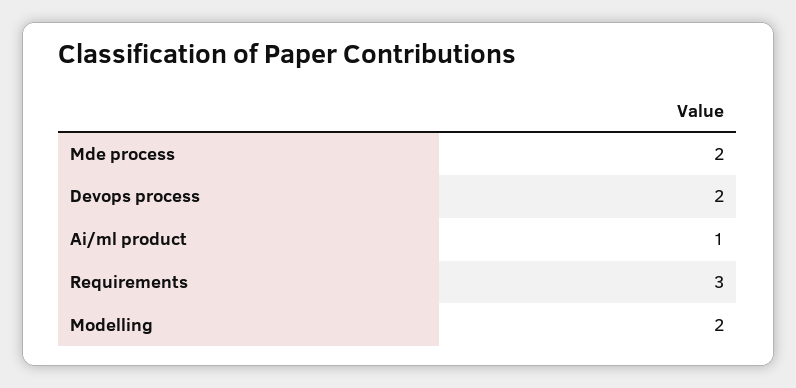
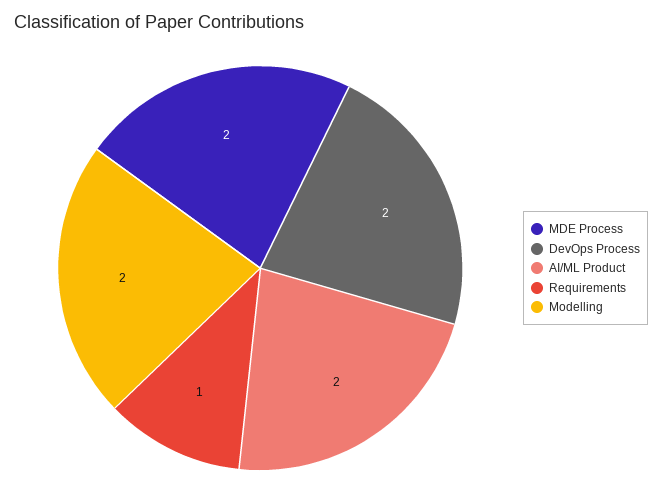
  {
    "Mde process": 2,
    "Devops process": 2,
-   "Ai/ml product": 1,
+   "Ai/ml product": 2,
-   "Requirements": 3,
+   "Requirements": 1,
    "Modelling": 2
  }

